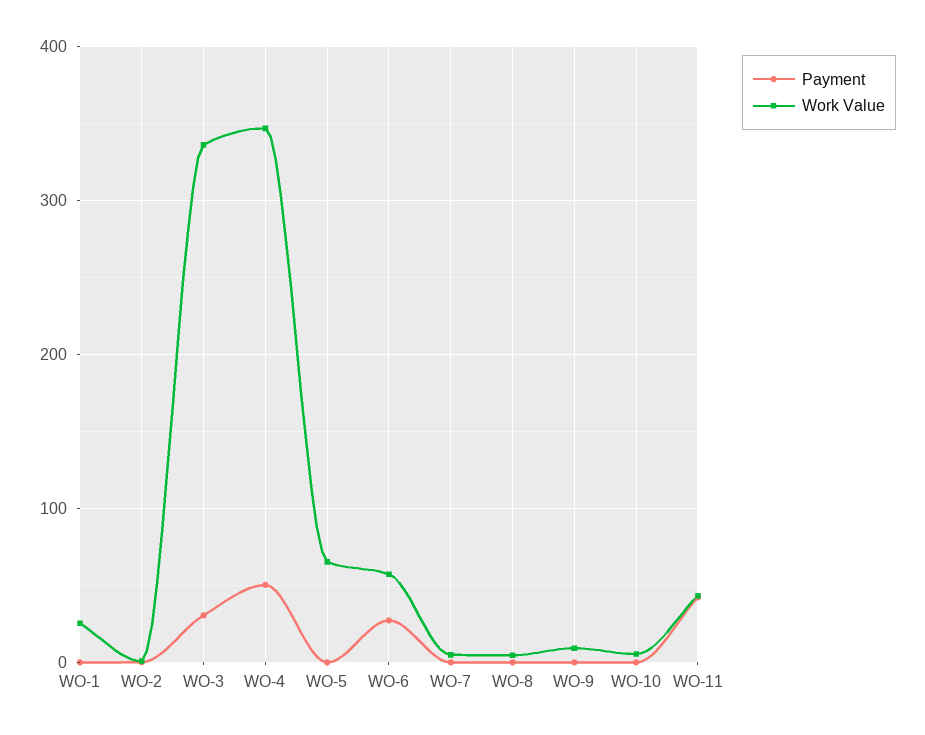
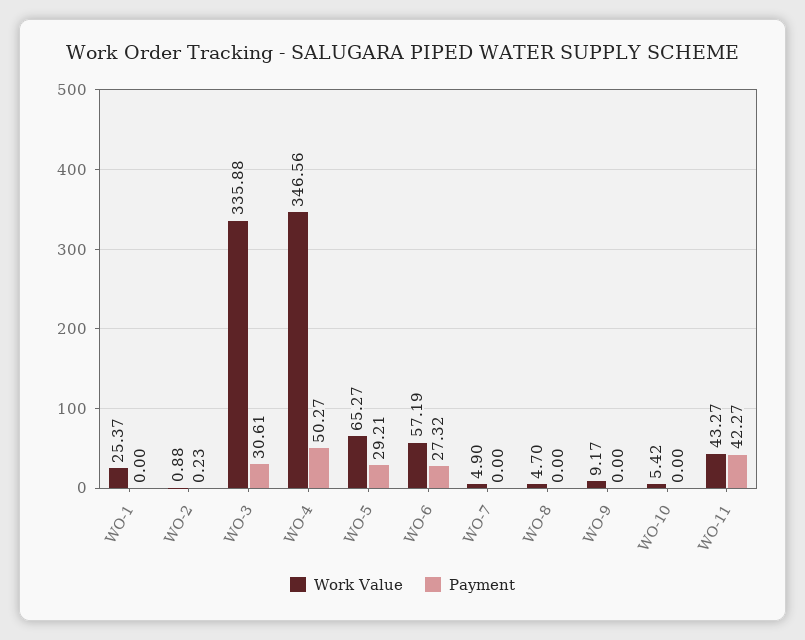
  {
    "Payment": {
      "WO-1": 0,
      "WO-2": 0.23,
      "WO-3": 30.61,
      "WO-4": 50.27,
-     "WO-5": 0,
+     "WO-5": 29.21,
      "WO-6": 27.32,
      "WO-7": 0,
      "WO-8": 0,
      "WO-9": 0,
      "WO-10": 0,
      "WO-11": 42.27
    },
    "Work Value": {
      "WO-1": 25.37,
      "WO-2": 0.88,
      "WO-3": 335.88,
      "WO-4": 346.56,
      "WO-5": 65.27,
      "WO-6": 57.19,
      "WO-7": 4.9,
      "WO-8": 4.7,
      "WO-9": 9.17,
      "WO-10": 5.42,
      "WO-11": 43.27
    }
  }

